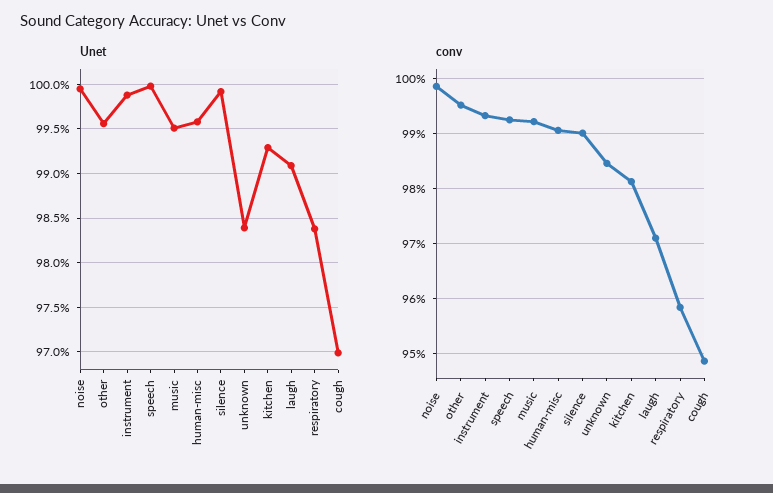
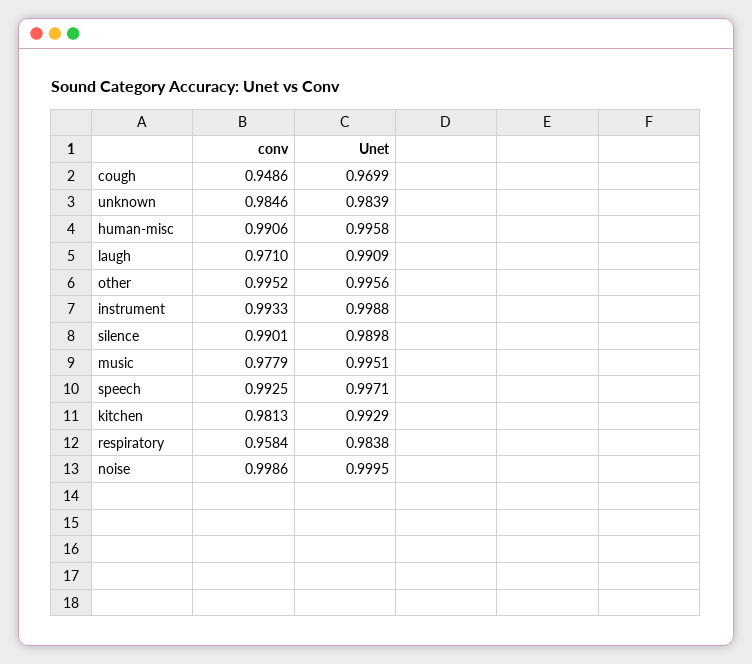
  {
    "Unet": {
      "noise": 0.9995,
      "other": 0.9956,
      "instrument": 0.9988,
-     "speech": 1,
+     "speech": 0.9971,
      "music": 0.9951,
      "human-misc": 0.9958,
-     "silence": 0.999,
+     "silence": 0.9898,
      "unknown": 0.9839,
      "kitchen": 0.9929,
      "laugh": 0.9909,
      "respiratory": 0.9838,
      "cough": 0.9699
    },
    "conv": {
      "noise": 0.9986,
      "other": 0.9952,
      "instrument": 0.9933,
      "speech": 0.9925,
-     "music": 0.992,
+     "music": 0.9779,
      "human-misc": 0.9906,
      "silence": 0.9901,
      "unknown": 0.9846,
      "kitchen": 0.9813,
      "laugh": 0.971,
      "respiratory": 0.9584,
      "cough": 0.9486
    }
  }

